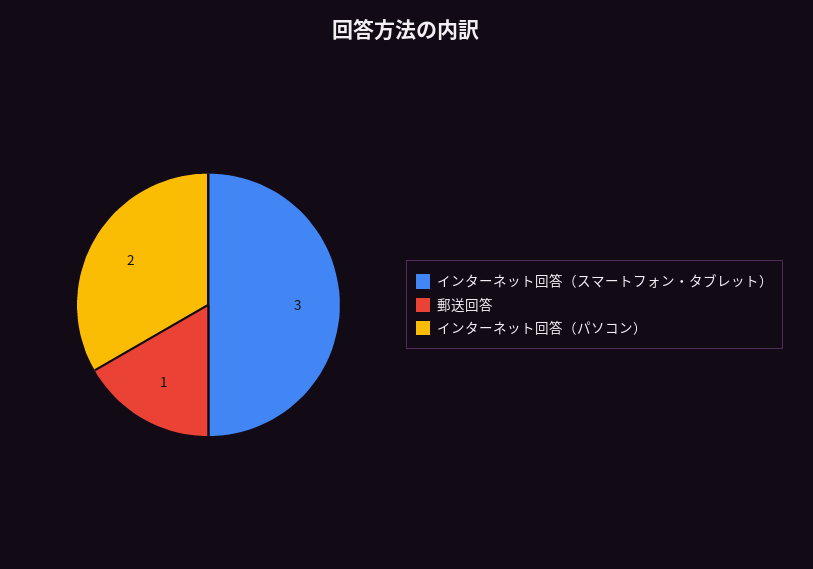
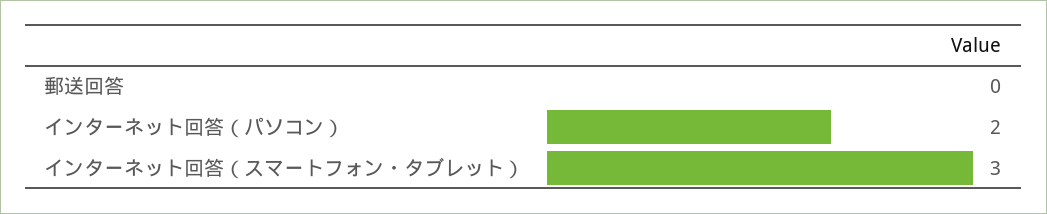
  {
    "インターネット回答（スマートフォン・タブレット）": 3,
-   "郵送回答": 1,
+   "郵送回答": 0,
    "インターネット回答（パソコン）": 2
  }

